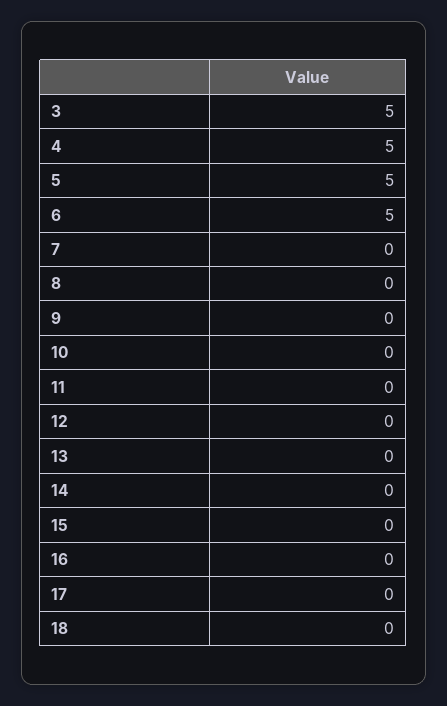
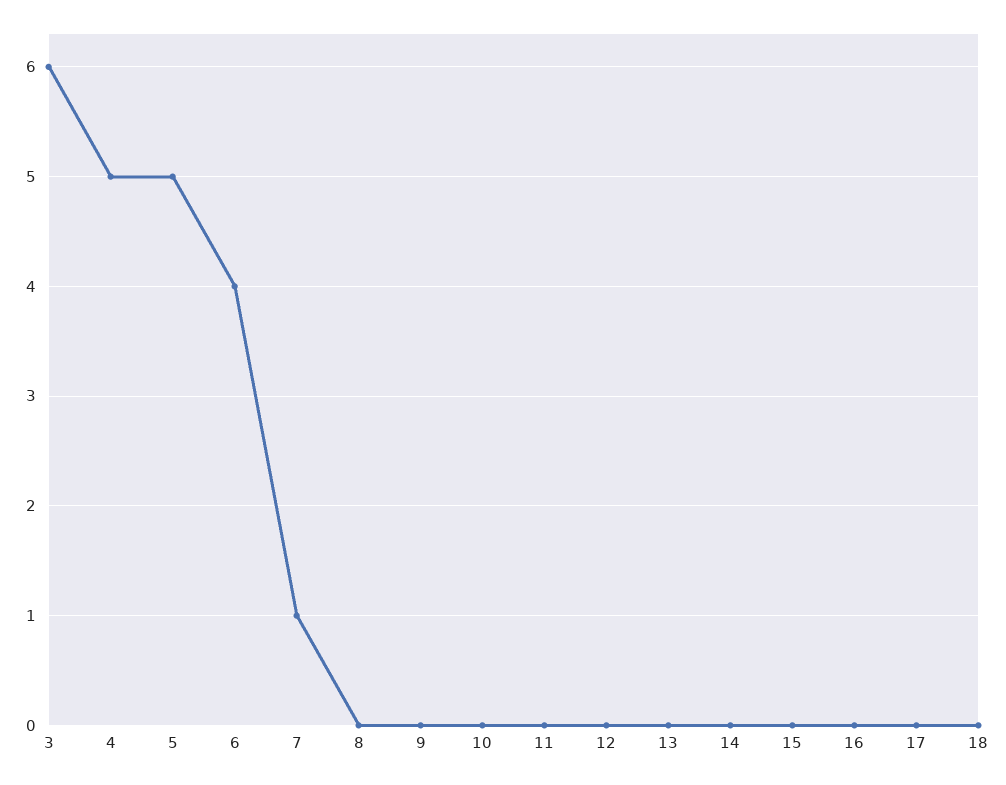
  {
-   "3": 5,
+   "3": 6,
    "4": 5,
    "5": 5,
-   "6": 5,
+   "6": 4,
-   "7": 0,
+   "7": 1,
    "8": 0,
    "9": 0,
    "10": 0,
    "11": 0,
    "12": 0,
    "13": 0,
    "14": 0,
    "15": 0,
    "16": 0,
    "17": 0,
    "18": 0
  }

